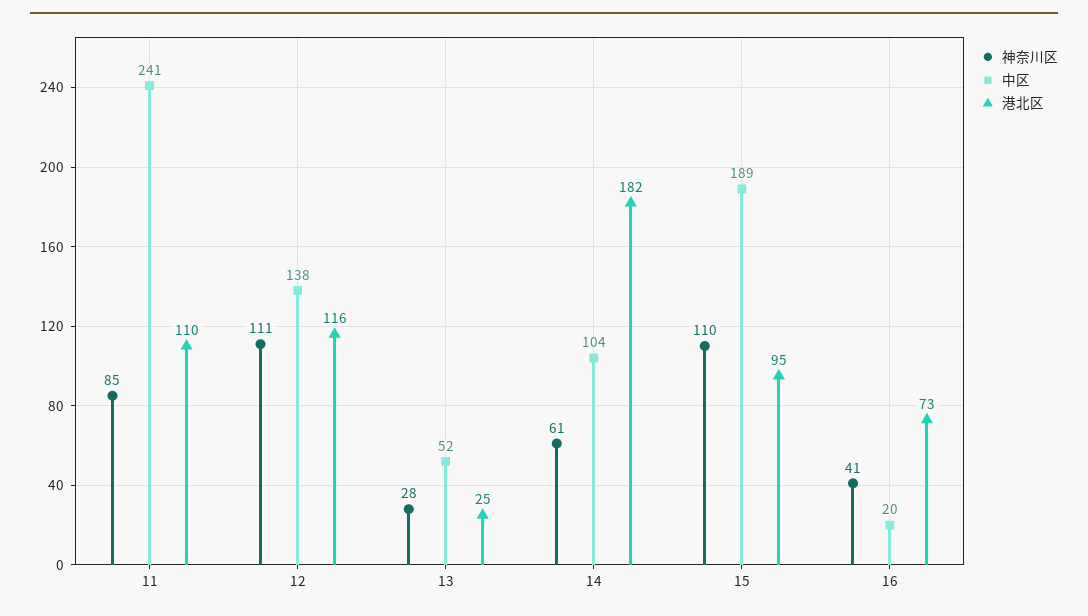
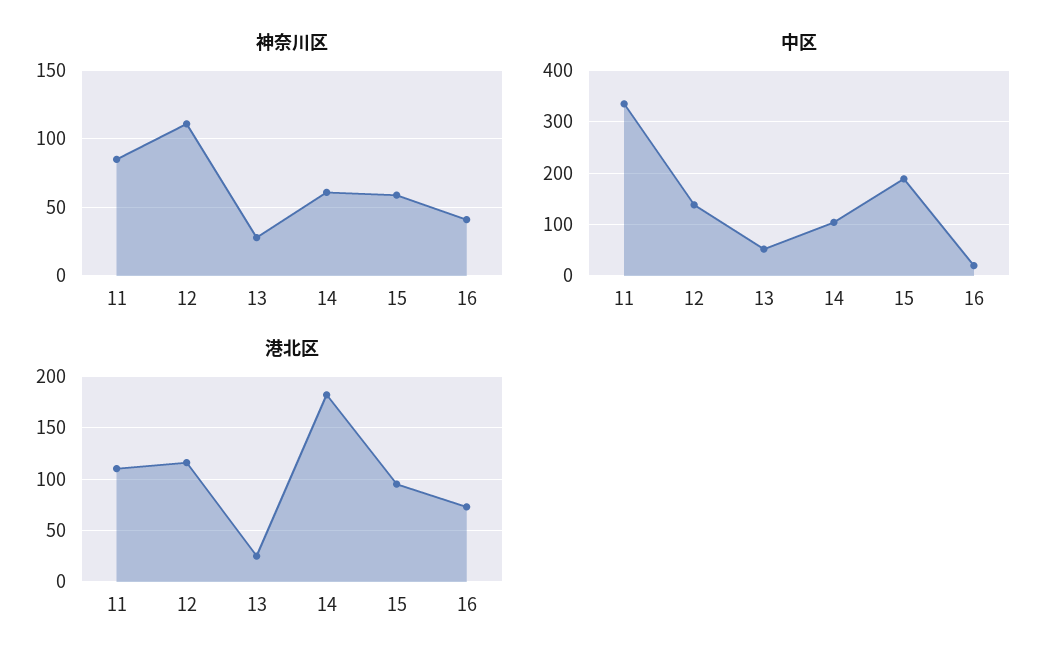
  {
    "神奈川区": {
      "11": 85,
      "12": 111,
      "13": 28,
      "14": 61,
-     "15": 110,
+     "15": 60,
      "16": 41
    },
    "中区": {
-     "11": 241,
+     "11": 340,
      "12": 138,
      "13": 52,
      "14": 104,
      "15": 189,
      "16": 20
    },
    "港北区": {
      "11": 110,
      "12": 116,
      "13": 25,
      "14": 182,
      "15": 95,
      "16": 73
    }
  }

